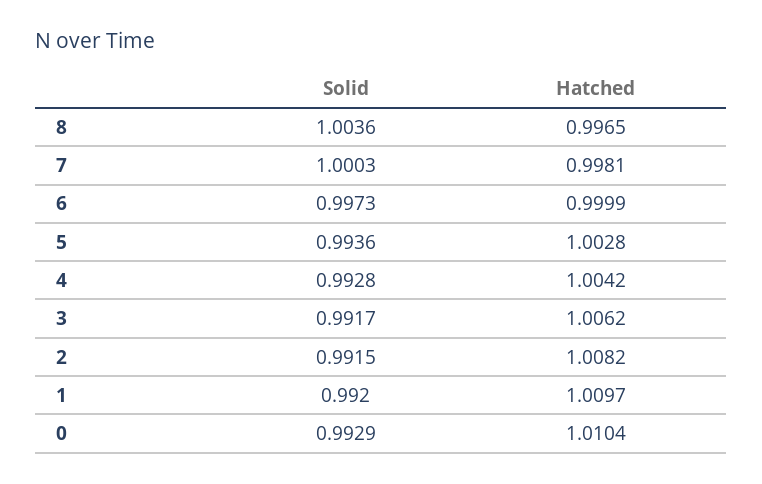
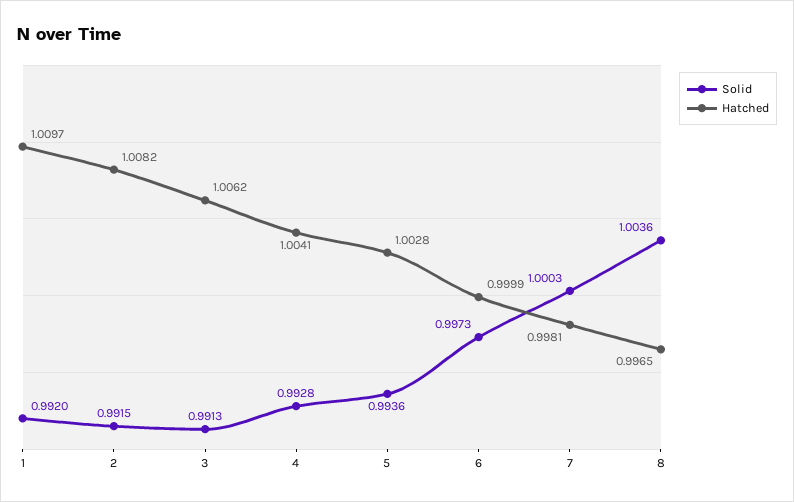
  {
    "Solid": {
      "8": 1.0036,
      "7": 1.0003,
      "6": 0.9973,
      "5": 0.9936,
      "4": 0.9928,
-     "3": 0.9917,
+     "3": 0.9913,
      "2": 0.9915,
-     "1": 0.992,
+     "1": 0.992
-     "0": 0.9929
    },
    "Hatched": {
      "8": 0.9965,
      "7": 0.9981,
      "6": 0.9999,
      "5": 1.0028,
-     "4": 1.0042,
+     "4": 1.0041,
      "3": 1.0062,
      "2": 1.0082,
-     "1": 1.0097,
+     "1": 1.0097
-     "0": 1.0104
    }
  }

